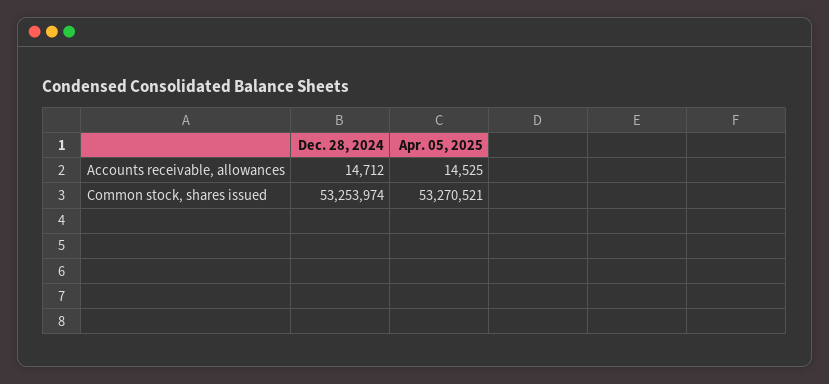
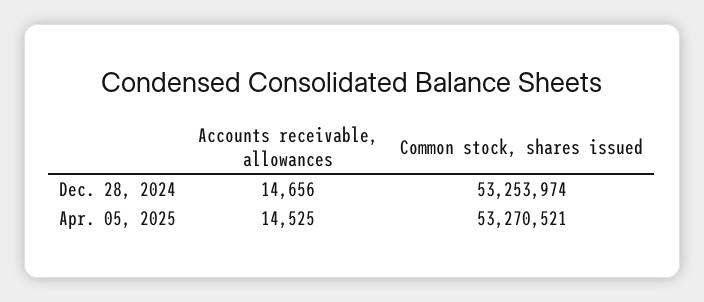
  {
    "Dec. 28, 2024": {
-     "Accounts receivable, allowances": 14712,
+     "Accounts receivable, allowances": 14656,
      "Common stock, shares issued": 53253974
    },
    "Apr. 05, 2025": {
      "Accounts receivable, allowances": 14525,
      "Common stock, shares issued": 53270521
    }
  }

